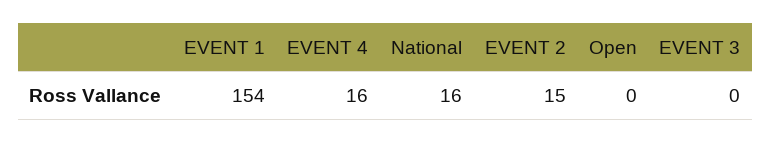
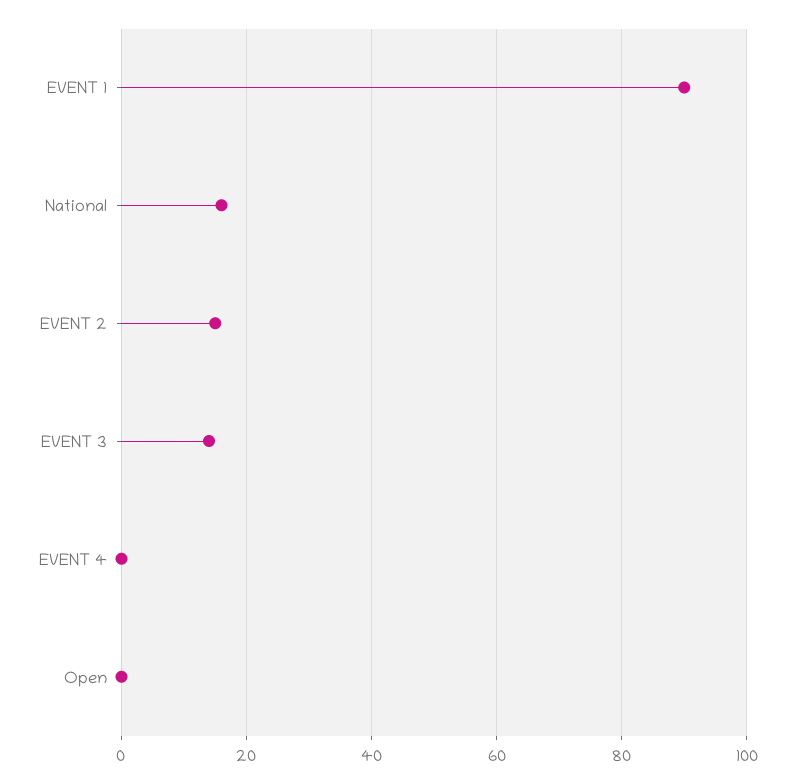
  {
-   "EVENT 1": 154,
+   "EVENT 1": 90,
-   "EVENT 4": 16,
+   "EVENT 4": 0,
    "National": 16,
    "EVENT 2": 15,
    "Open": 0,
-   "EVENT 3": 0
+   "EVENT 3": 15
  }

